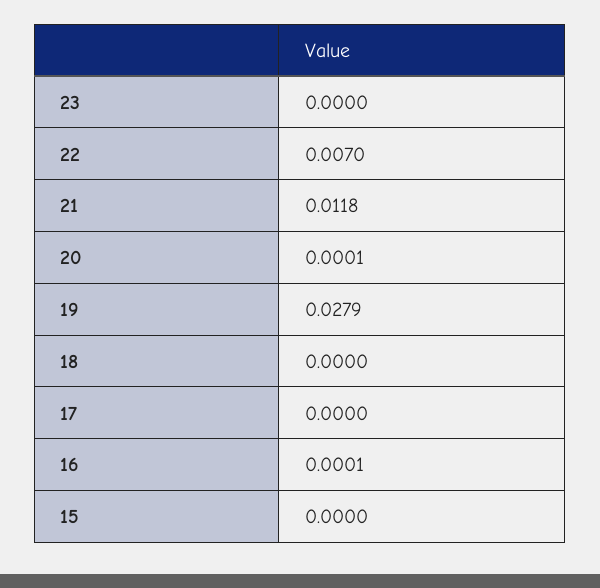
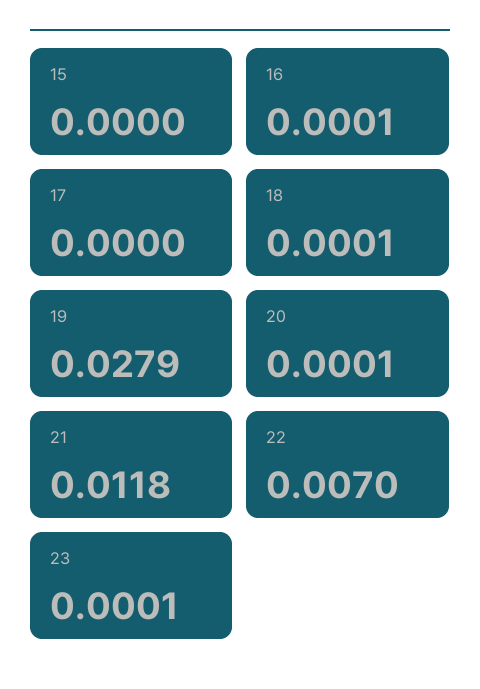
  {
-   "23": 0,
+   "23": 0.0001,
    "22": 0.007,
    "21": 0.0118,
    "20": 0.0001,
    "19": 0.0279,
-   "18": 0,
+   "18": 0.0001,
    "17": 0,
    "16": 0.0001,
    "15": 0
  }

